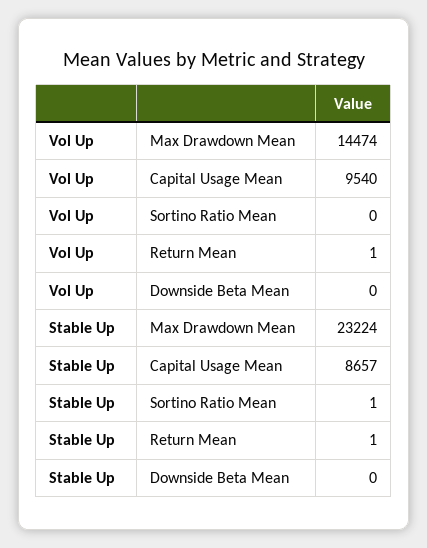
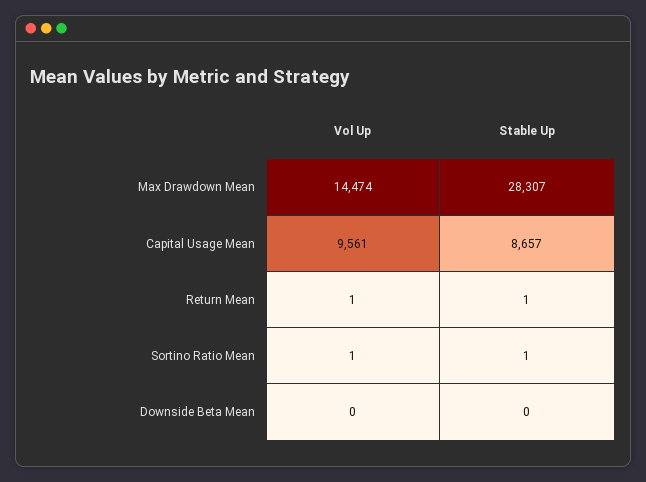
  {
    "Vol Up": {
      "Max Drawdown Mean": 14474,
-     "Capital Usage Mean": 9540,
+     "Capital Usage Mean": 9561,
-     "Sortino Ratio Mean": 0,
+     "Sortino Ratio Mean": 1,
      "Return Mean": 1,
      "Downside Beta Mean": 0
    },
    "Stable Up": {
-     "Max Drawdown Mean": 23224,
+     "Max Drawdown Mean": 28307,
      "Capital Usage Mean": 8657,
      "Sortino Ratio Mean": 1,
      "Return Mean": 1,
      "Downside Beta Mean": 0
    }
  }

